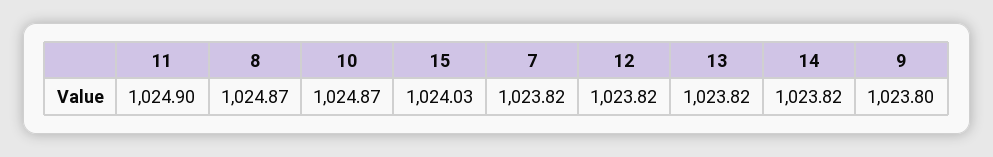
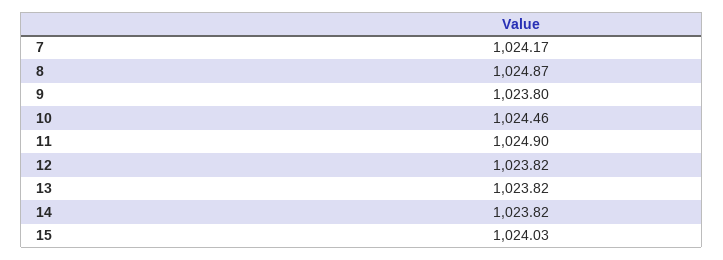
  {
    "11": 1024.9,
    "8": 1024.87,
-   "10": 1024.87,
+   "10": 1024.46,
    "15": 1024.03,
-   "7": 1023.82,
+   "7": 1024.17,
    "12": 1023.82,
    "13": 1023.82,
    "14": 1023.82,
    "9": 1023.8
  }

